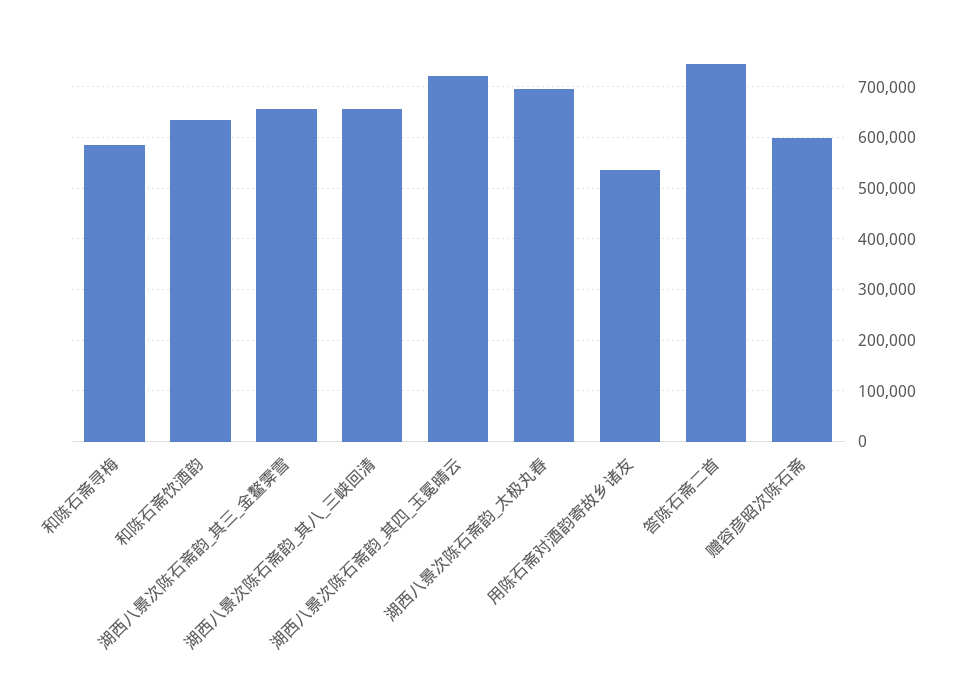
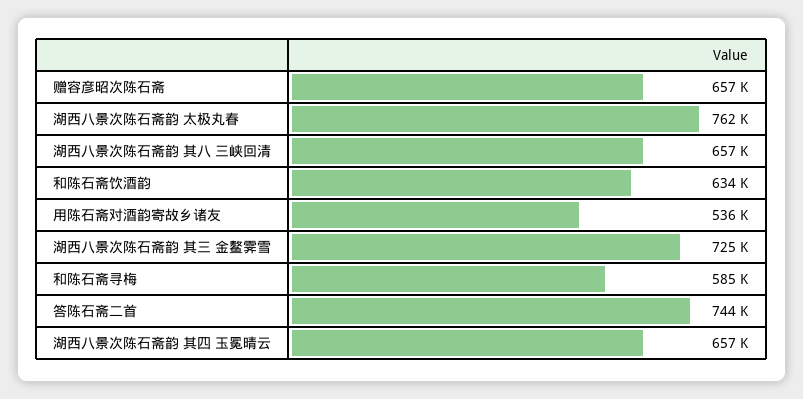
  {
    "和陈石斋寻梅": 585000,
    "和陈石斋饮酒韵": 634000,
-   "湖西八景次陈石斋韵_其三_金鳌霁雪": 660000,
+   "湖西八景次陈石斋韵_其三_金鳌霁雪": 725000,
    "湖西八景次陈石斋韵_其八_三峡回清": 657000,
-   "湖西八景次陈石斋韵_其四_玉冕晴云": 720000,
+   "湖西八景次陈石斋韵_其四_玉冕晴云": 657000,
-   "湖西八景次陈石斋韵_太极丸春": 700000,
+   "湖西八景次陈石斋韵_太极丸春": 762000,
    "用陈石斋对酒韵寄故乡诸友": 536000,
    "答陈石斋二首": 744000,
-   "赠容彦昭次陈石斋": 600000
+   "赠容彦昭次陈石斋": 657000
  }

